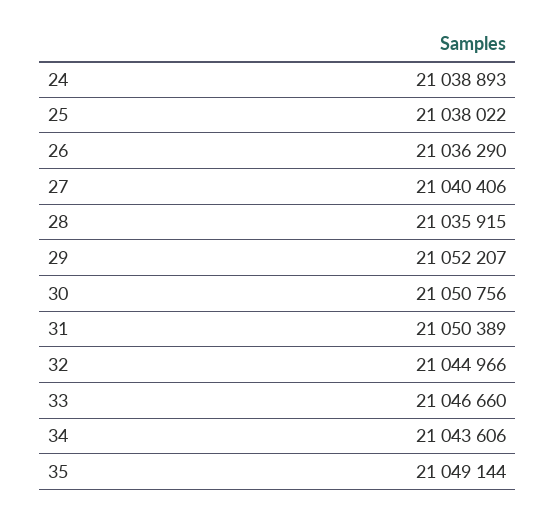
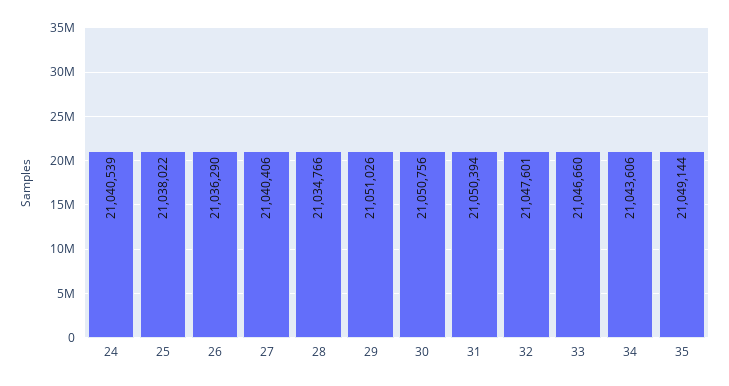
  {
-   "24": 21038893,
+   "24": 21040539,
    "25": 21038022,
    "26": 21036290,
    "27": 21040406,
-   "28": 21035915,
+   "28": 21034766,
-   "29": 21052207,
+   "29": 21051026,
    "30": 21050756,
-   "31": 21050389,
+   "31": 21050394,
-   "32": 21044966,
+   "32": 21047601,
    "33": 21046660,
    "34": 21043606,
    "35": 21049144
  }

